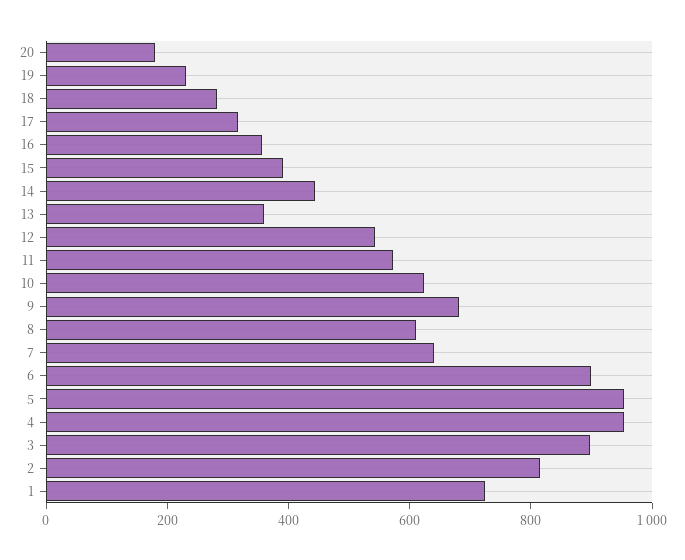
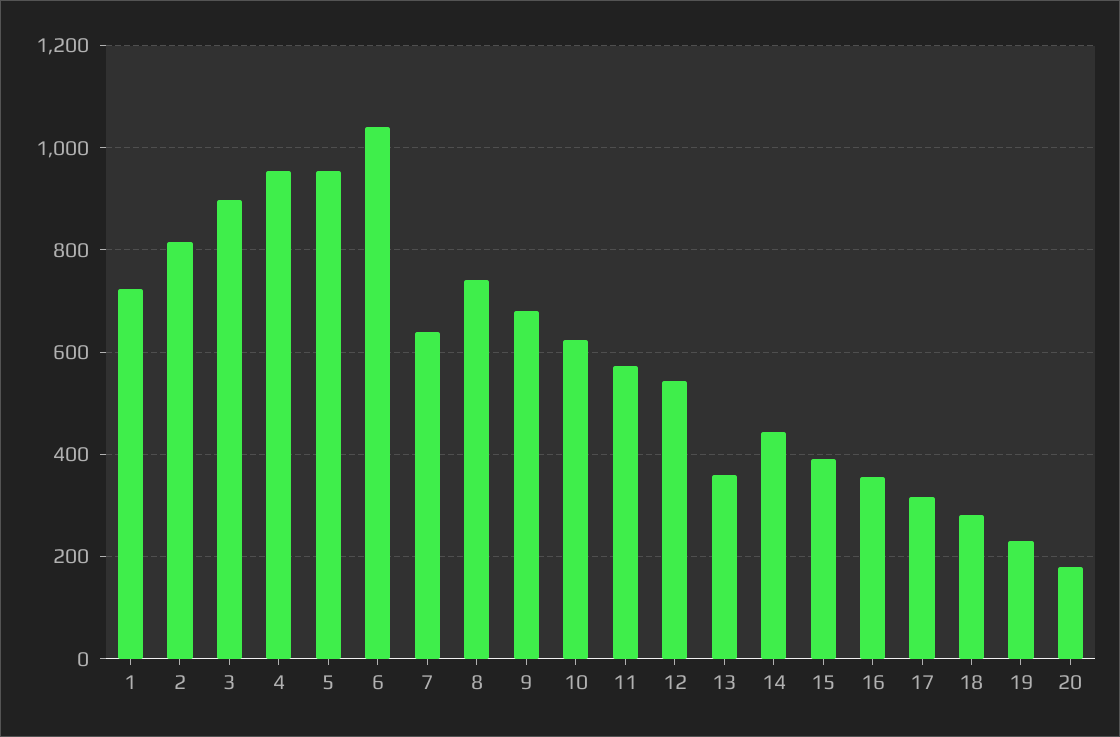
  {
    "20": 180,
    "19": 240,
    "18": 280,
    "17": 320,
    "16": 360,
    "15": 400,
    "14": 440,
    "13": 360,
    "12": 540,
    "11": 580,
    "10": 620,
    "9": 680,
-   "8": 600,
+   "8": 740,
    "7": 640,
-   "6": 900,
+   "6": 1040,
    "5": 960,
    "4": 960,
    "3": 900,
    "2": 820,
    "1": 720
  }

